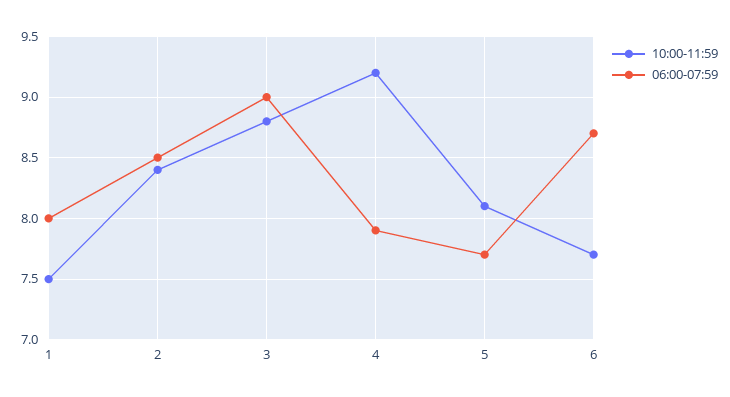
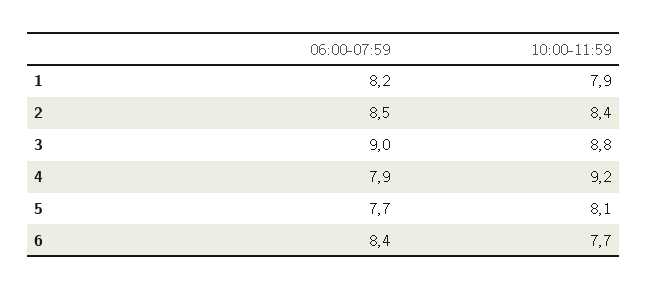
  {
    "10:00-11:59": {
-     "1": 7.5,
+     "1": 7.9,
      "2": 8.4,
      "3": 8.8,
      "4": 9.2,
      "5": 8.1,
      "6": 7.7
    },
    "06:00-07:59": {
-     "1": 8,
+     "1": 8.2,
      "2": 8.5,
      "3": 9,
      "4": 7.9,
      "5": 7.7,
-     "6": 8.7
+     "6": 8.4
    }
  }

